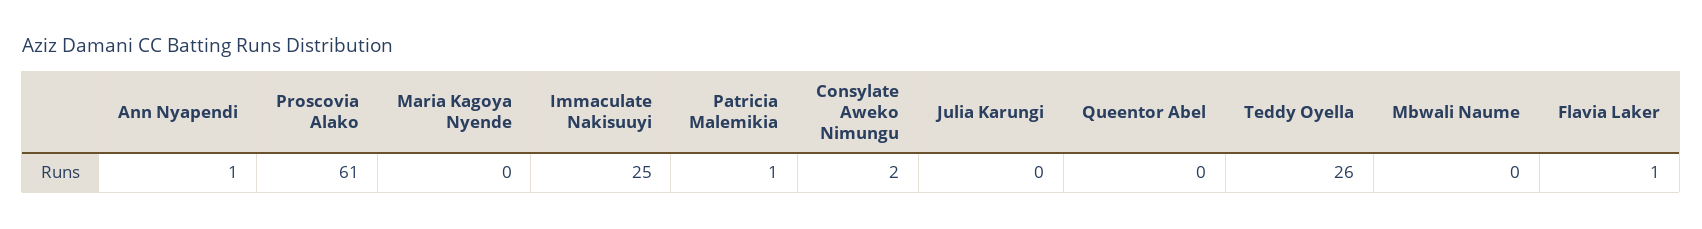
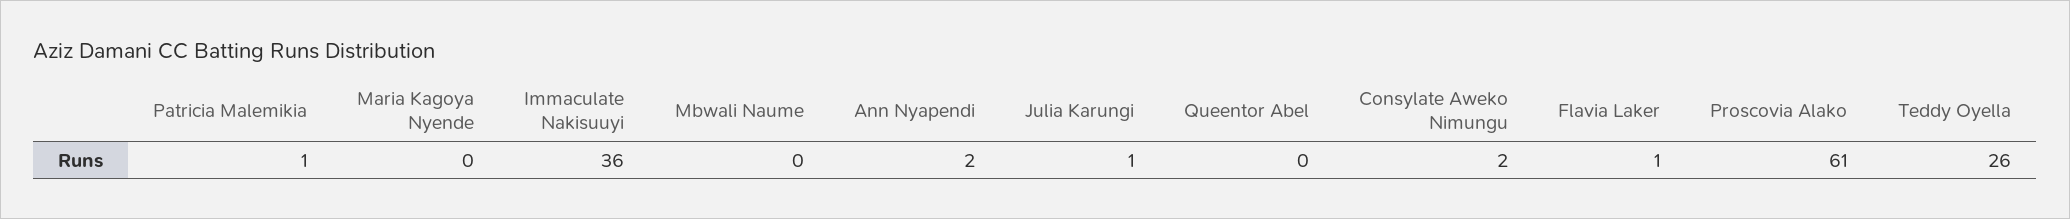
  {
-   "Ann Nyapendi": 1,
+   "Ann Nyapendi": 2,
    "Proscovia Alako": 61,
    "Maria Kagoya Nyende": 0,
-   "Immaculate Nakisuuyi": 25,
+   "Immaculate Nakisuuyi": 36,
    "Patricia Malemikia": 1,
    "Consylate Aweko Nimungu": 2,
-   "Julia Karungi": 0,
+   "Julia Karungi": 1,
    "Queentor Abel": 0,
    "Teddy Oyella": 26,
    "Mbwali Naume": 0,
    "Flavia Laker": 1
  }

